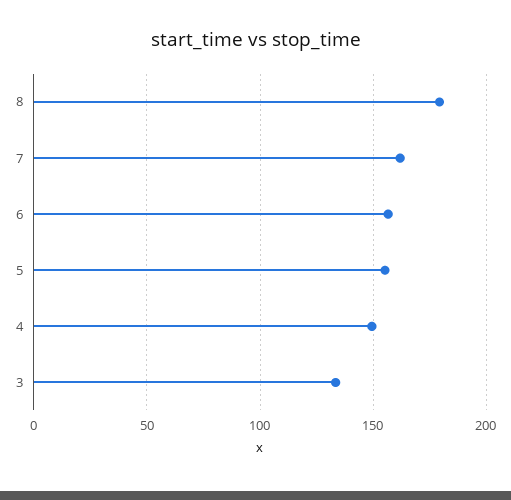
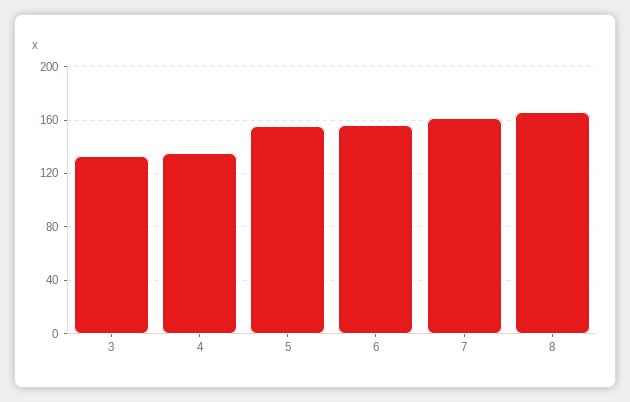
  {
-   "8": 180,
+   "8": 165,
    "7": 160,
    "6": 155,
    "5": 155,
-   "4": 150,
+   "4": 135,
    "3": 135
  }

